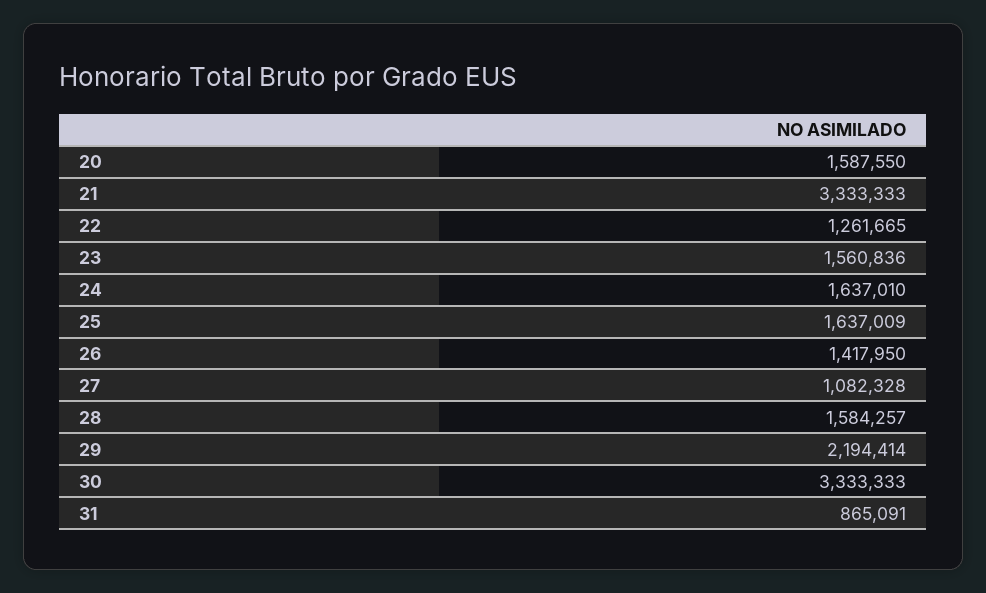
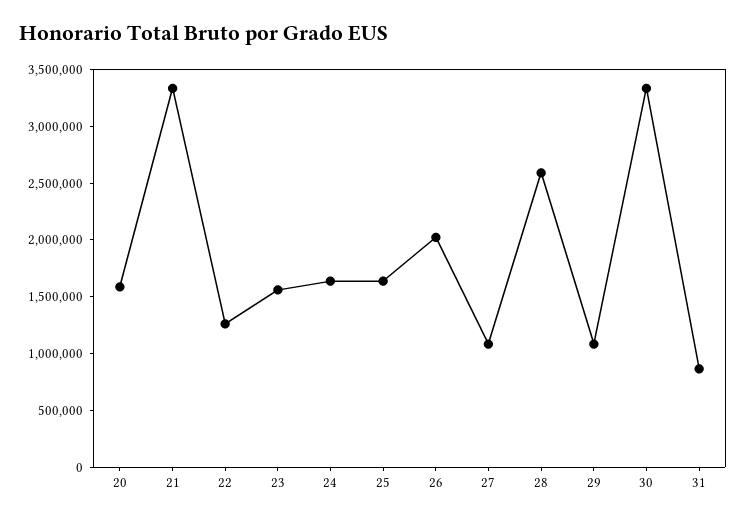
  {
    "20": 1587550,
    "21": 3333333,
    "22": 1261665,
    "23": 1560836,
    "24": 1637010,
    "25": 1637009,
-   "26": 1417950,
+   "26": 2000000,
    "27": 1082328,
-   "28": 1584257,
+   "28": 2600000,
-   "29": 2194414,
+   "29": 1100000,
    "30": 3333333,
    "31": 865091
  }

